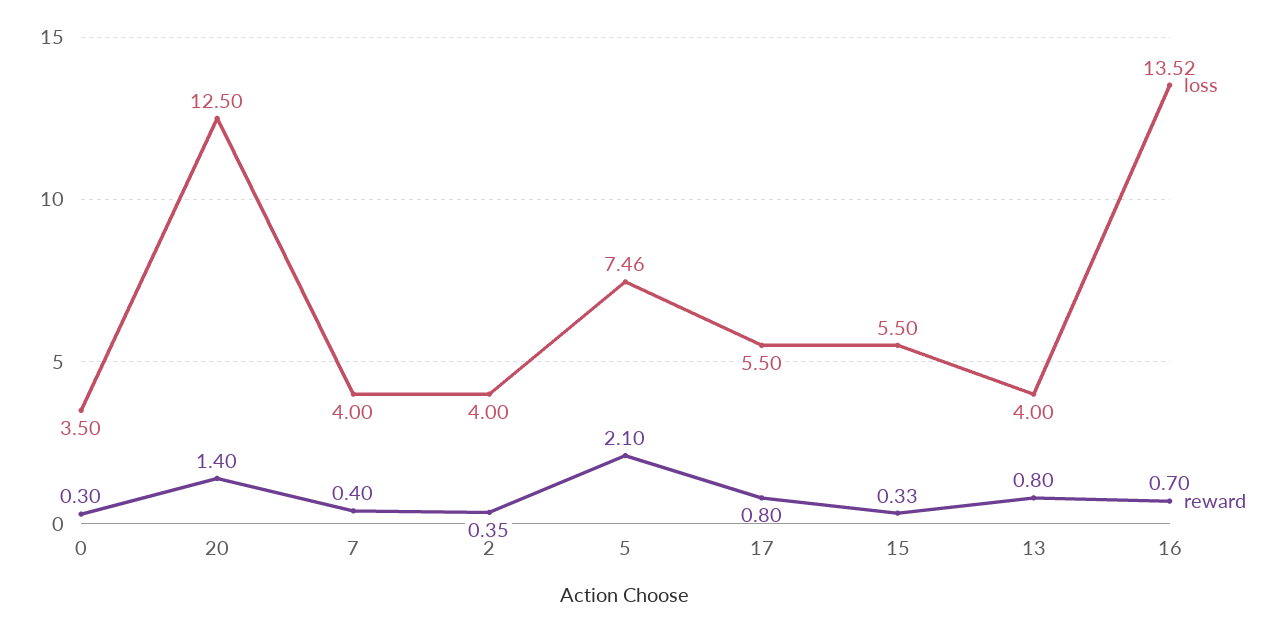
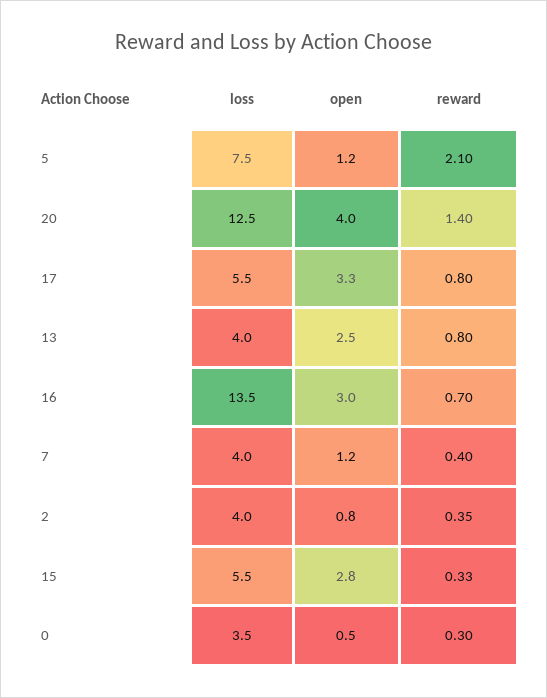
  {
    "loss": {
      "0": 3.5,
      "20": 12.5,
      "7": 4,
      "2": 4,
      "5": 7.46,
      "17": 5.5,
      "15": 5.5,
      "13": 4,
      "16": 13.52
    },
    "reward": {
      "0": 0.3,
      "20": 1.4,
      "7": 0.4,
      "2": 0.35,
      "5": 2.1,
      "17": 0.8,
      "15": 0.33,
      "13": 0.8,
      "16": 0.7
-   }
+   },
+   "open": {
+     "5": 1.2,
+     "20": 4,
+     "17": 3.3,
+     "13": 2.5,
+     "16": 3,
+     "7": 1.2,
+     "2": 0.8,
+     "15": 2.8,
+     "0": 0.5
+   }
  }

